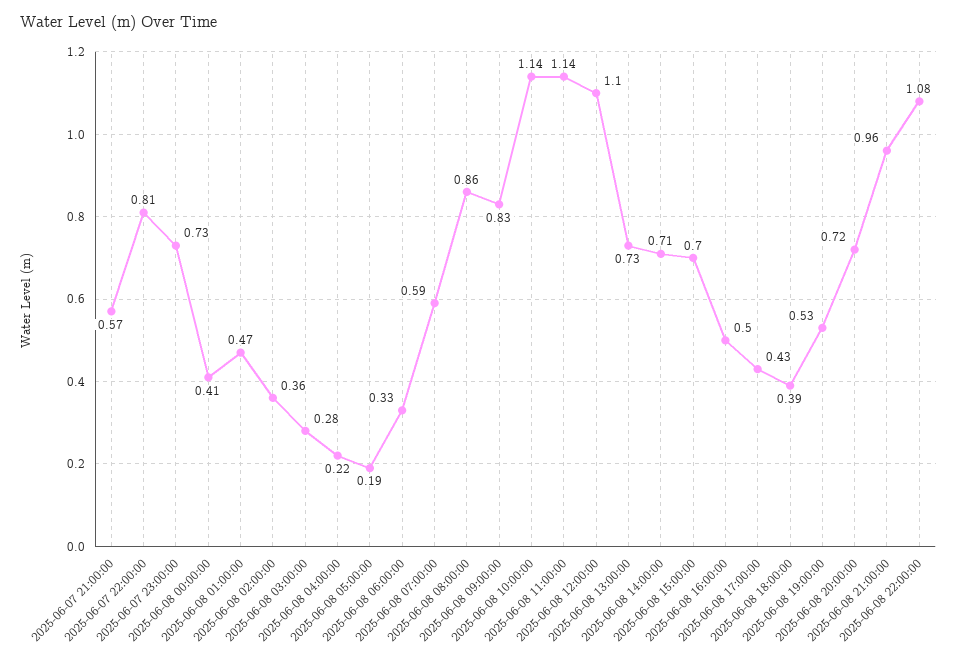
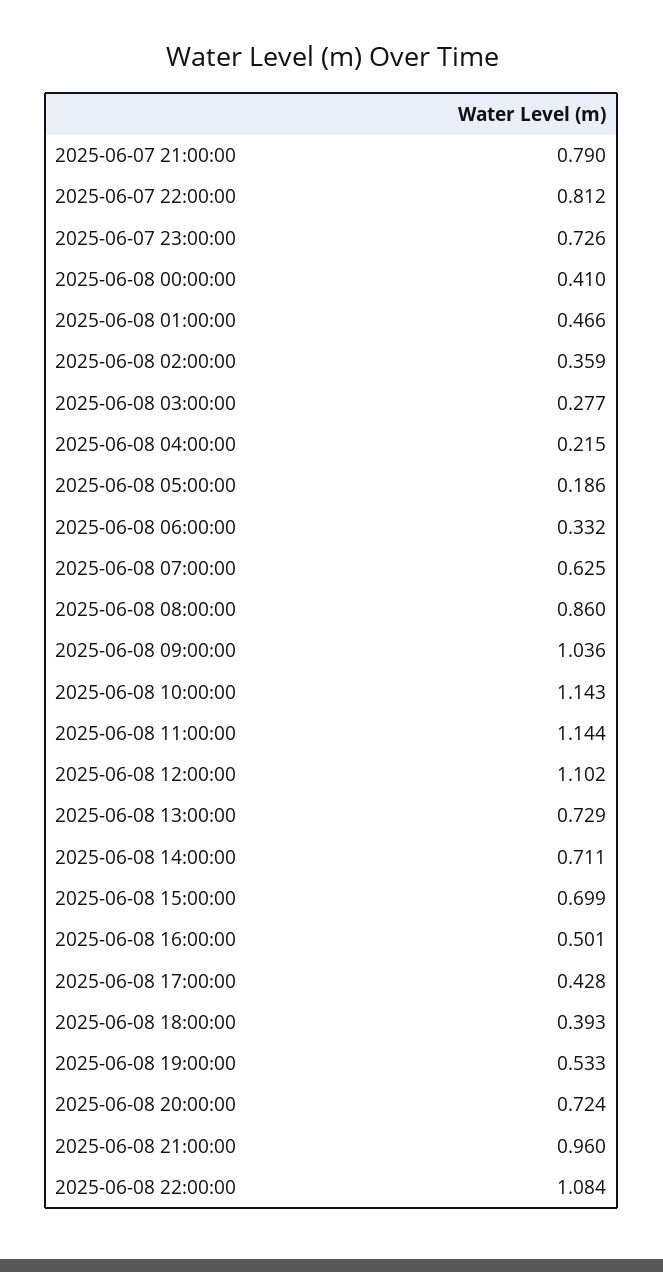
  {
-   "2025-06-07 21:00:00": 0.57,
+   "2025-06-07 21:00:00": 0.79,
    "2025-06-07 22:00:00": 0.812,
    "2025-06-07 23:00:00": 0.726,
    "2025-06-08 00:00:00": 0.41,
    "2025-06-08 01:00:00": 0.466,
    "2025-06-08 02:00:00": 0.359,
    "2025-06-08 03:00:00": 0.277,
    "2025-06-08 04:00:00": 0.215,
    "2025-06-08 05:00:00": 0.186,
    "2025-06-08 06:00:00": 0.332,
-   "2025-06-08 07:00:00": 0.59,
+   "2025-06-08 07:00:00": 0.625,
    "2025-06-08 08:00:00": 0.86,
-   "2025-06-08 09:00:00": 0.83,
+   "2025-06-08 09:00:00": 1.036,
    "2025-06-08 10:00:00": 1.143,
    "2025-06-08 11:00:00": 1.144,
    "2025-06-08 12:00:00": 1.102,
    "2025-06-08 13:00:00": 0.729,
    "2025-06-08 14:00:00": 0.711,
    "2025-06-08 15:00:00": 0.699,
    "2025-06-08 16:00:00": 0.501,
    "2025-06-08 17:00:00": 0.428,
    "2025-06-08 18:00:00": 0.393,
    "2025-06-08 19:00:00": 0.533,
    "2025-06-08 20:00:00": 0.724,
    "2025-06-08 21:00:00": 0.96,
    "2025-06-08 22:00:00": 1.084
  }

